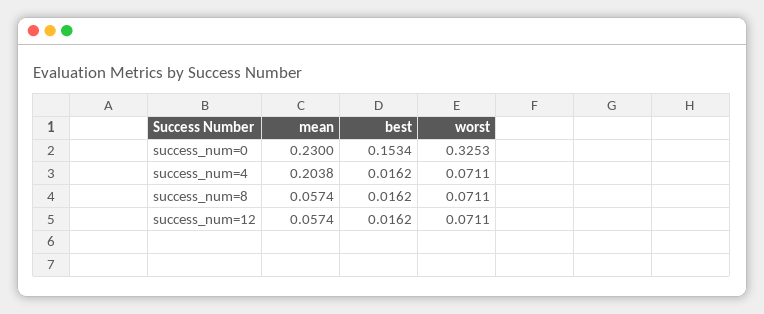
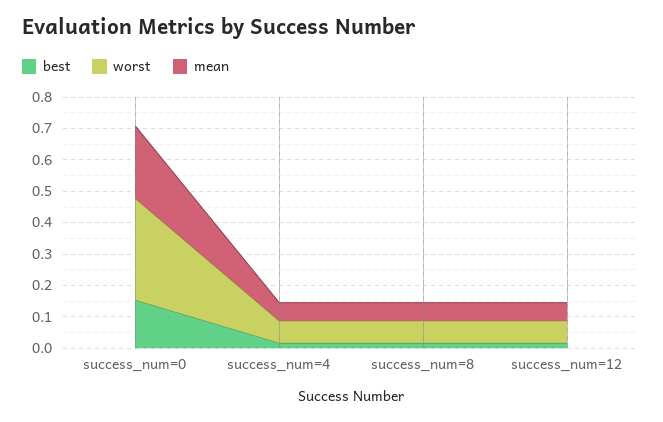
  {
    "mean": {
      "success_num=0": 0.23,
-     "success_num=4": 0.2038,
+     "success_num=4": 0.05,
      "success_num=8": 0.0574,
      "success_num=12": 0.0574
    },
    "best": {
      "success_num=0": 0.1534,
      "success_num=4": 0.0162,
      "success_num=8": 0.0162,
      "success_num=12": 0.0162
    },
    "worst": {
      "success_num=0": 0.3253,
      "success_num=4": 0.0711,
      "success_num=8": 0.0711,
      "success_num=12": 0.0711
    }
  }

